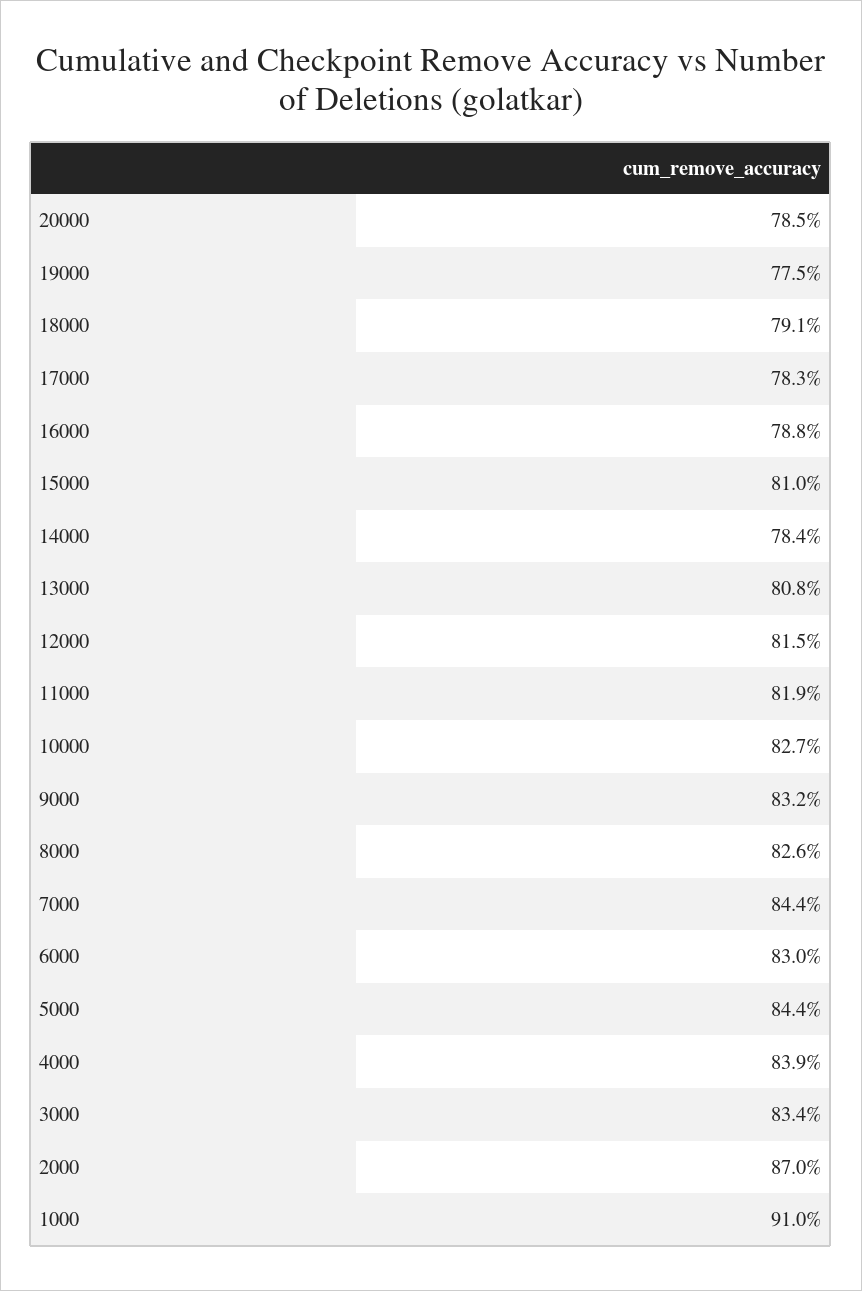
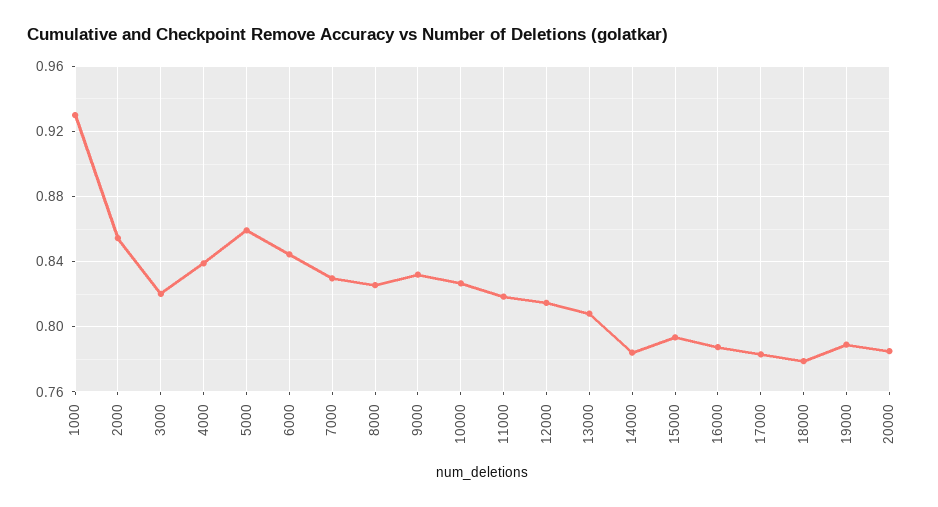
  {
    "20000": 0.785,
-   "19000": 0.775,
+   "19000": 0.79,
-   "18000": 0.791,
+   "18000": 0.78,
    "17000": 0.783,
    "16000": 0.788,
-   "15000": 0.81,
+   "15000": 0.795,
    "14000": 0.784,
    "13000": 0.808,
    "12000": 0.815,
    "11000": 0.819,
    "10000": 0.827,
    "9000": 0.832,
    "8000": 0.826,
-   "7000": 0.844,
+   "7000": 0.83,
-   "6000": 0.83,
+   "6000": 0.845,
-   "5000": 0.844,
+   "5000": 0.86,
    "4000": 0.839,
-   "3000": 0.834,
+   "3000": 0.82,
-   "2000": 0.87,
+   "2000": 0.855,
-   "1000": 0.91
+   "1000": 0.93
  }

